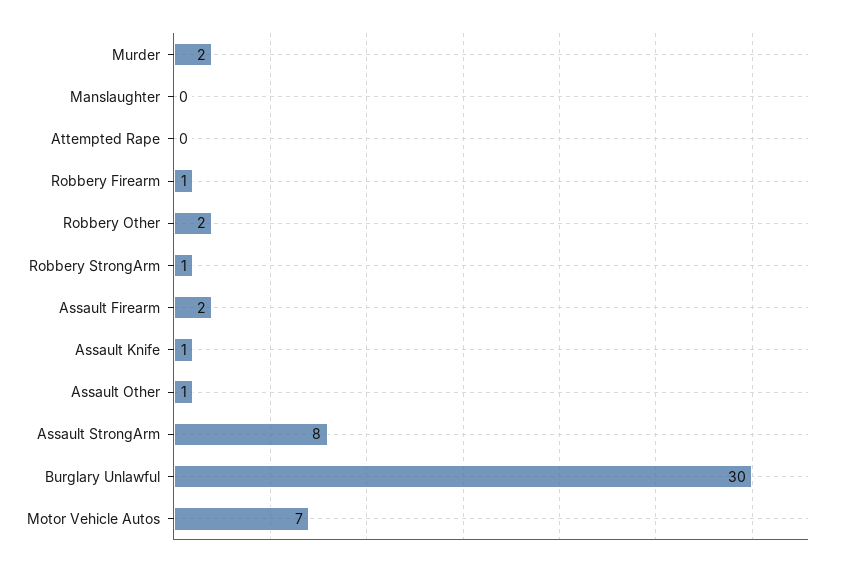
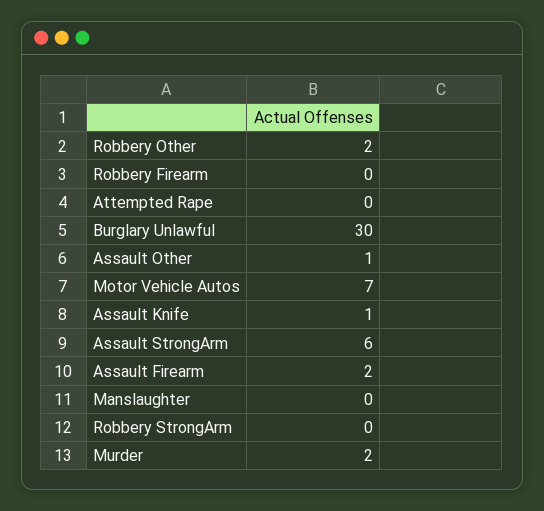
  {
    "Murder": 2,
    "Manslaughter": 0,
    "Attempted Rape": 0,
-   "Robbery Firearm": 1,
+   "Robbery Firearm": 0,
    "Robbery Other": 2,
-   "Robbery StrongArm": 1,
+   "Robbery StrongArm": 0,
    "Assault Firearm": 2,
    "Assault Knife": 1,
    "Assault Other": 1,
-   "Assault StrongArm": 8,
+   "Assault StrongArm": 6,
    "Burglary Unlawful": 30,
    "Motor Vehicle Autos": 7
  }

